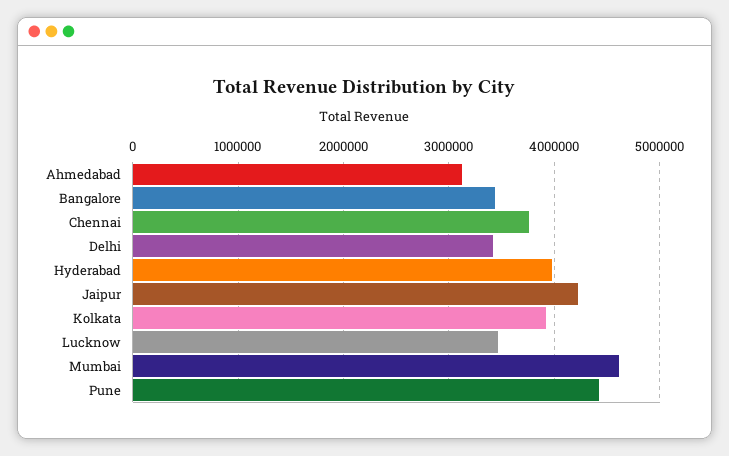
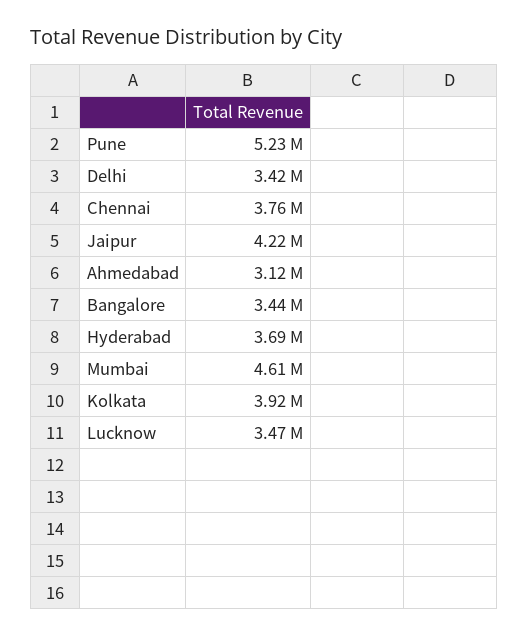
  {
    "Ahmedabad": 3120000,
    "Bangalore": 3440000,
    "Chennai": 3760000,
    "Delhi": 3420000,
-   "Hyderabad": 4000000,
+   "Hyderabad": 3690000,
    "Jaipur": 4220000,
    "Kolkata": 3920000,
    "Lucknow": 3470000,
    "Mumbai": 4610000,
-   "Pune": 4400000
+   "Pune": 5230000
  }

